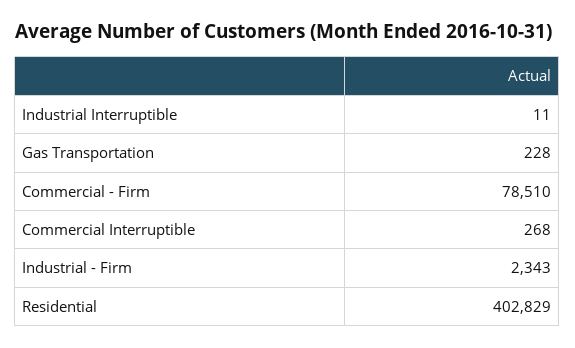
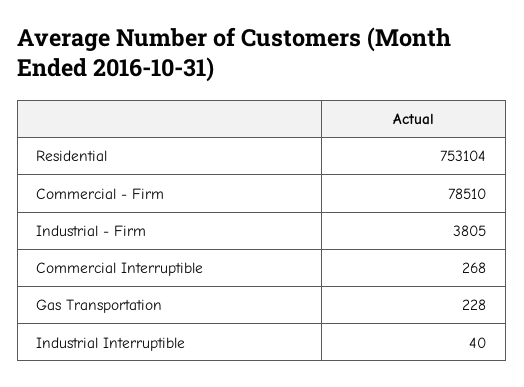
  {
-   "Industrial Interruptible": 11,
+   "Industrial Interruptible": 40,
    "Gas Transportation": 228,
    "Commercial - Firm": 78510,
    "Commercial Interruptible": 268,
-   "Industrial - Firm": 2343,
+   "Industrial - Firm": 3805,
-   "Residential": 402829
+   "Residential": 753104
  }

